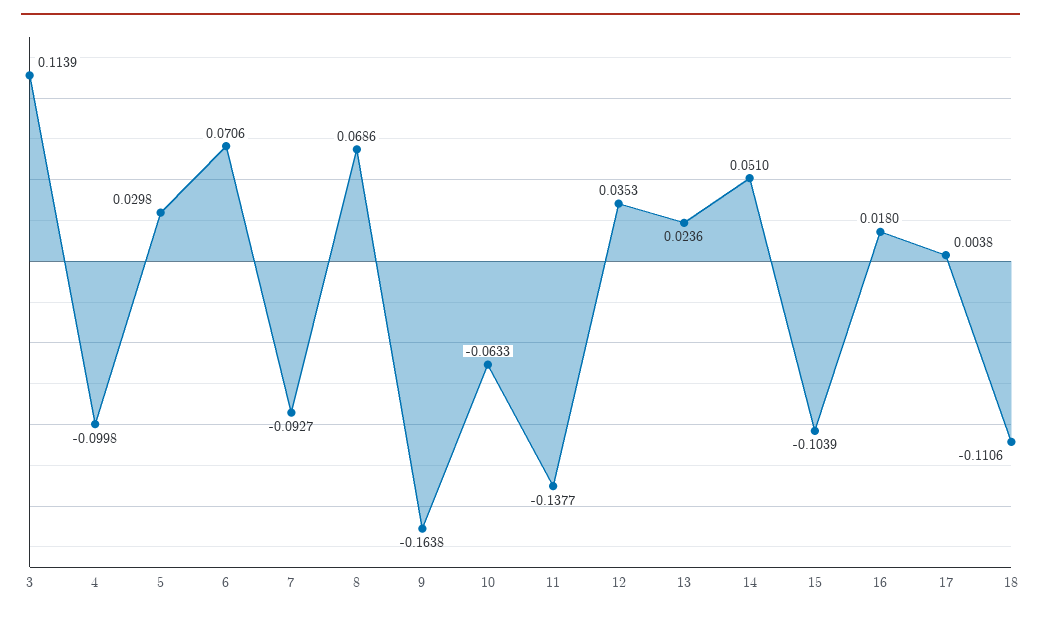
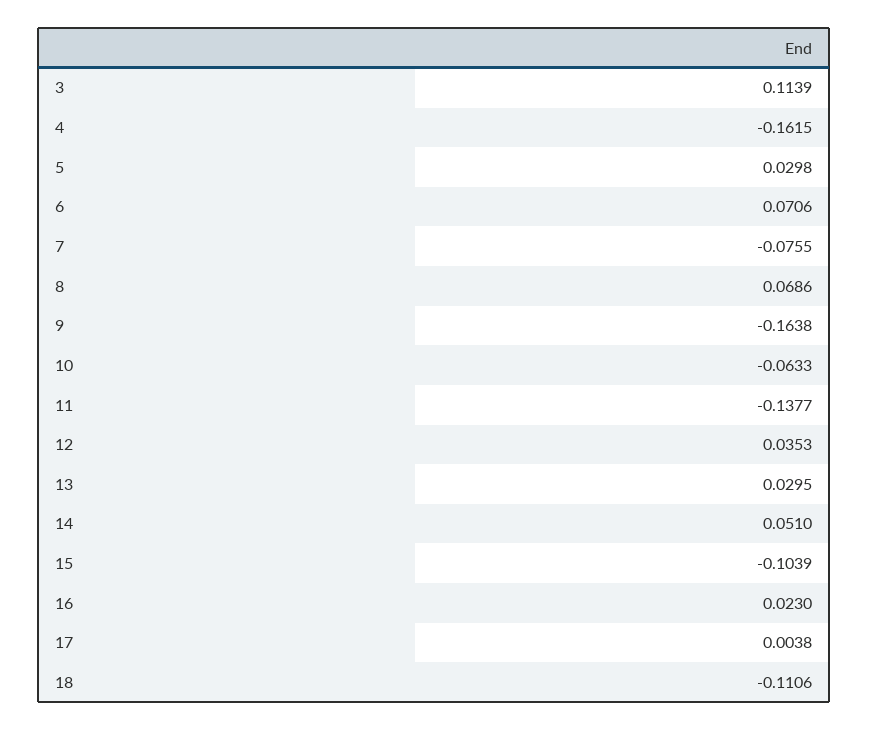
  {
    "3": 0.1139,
-   "4": -0.0998,
+   "4": -0.1615,
    "5": 0.0298,
    "6": 0.0706,
-   "7": -0.0927,
+   "7": -0.0755,
    "8": 0.0686,
    "9": -0.1638,
    "10": -0.0633,
    "11": -0.1377,
    "12": 0.0353,
-   "13": 0.0236,
+   "13": 0.0295,
    "14": 0.051,
    "15": -0.1039,
-   "16": 0.018,
+   "16": 0.023,
    "17": 0.0038,
    "18": -0.1106
  }

